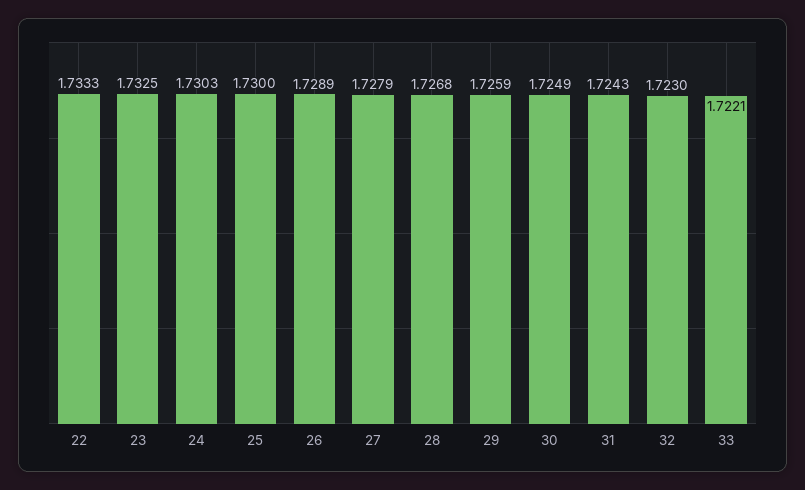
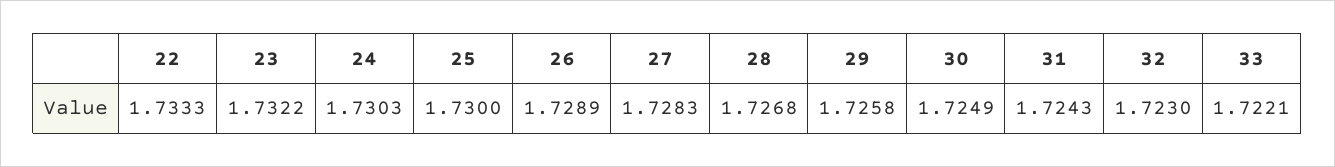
  {
    "22": 1.7333,
-   "23": 1.7325,
+   "23": 1.7322,
    "24": 1.7303,
    "25": 1.73,
    "26": 1.7289,
-   "27": 1.7279,
+   "27": 1.7283,
    "28": 1.7268,
-   "29": 1.7259,
+   "29": 1.7258,
    "30": 1.7249,
    "31": 1.7243,
    "32": 1.723,
    "33": 1.7221
  }

